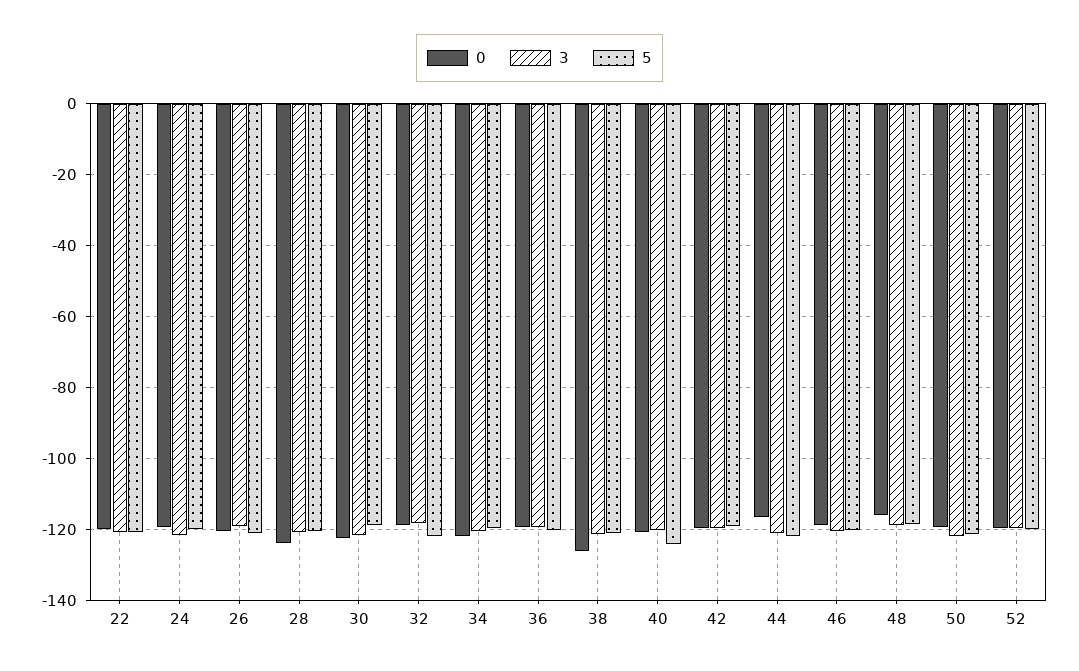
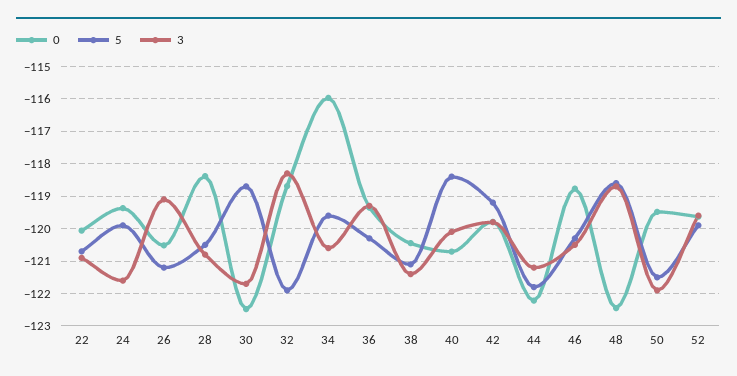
  {
    "0": {
      "22": -120,
      "24": -119.4,
      "26": -120.6,
-     "28": -124,
+     "28": -118.4,
      "30": -122.4,
      "32": -118.6,
-     "34": -122,
+     "34": -116,
      "36": -119.4,
-     "38": -126,
+     "38": -120.4,
      "40": -120.8,
      "42": -119.8,
-     "44": -116,
+     "44": -122.2,
      "46": -118.8,
-     "48": -116,
+     "48": -122.4,
      "50": -119.4,
      "52": -119.6
    },
    "3": {
      "22": -121,
      "24": -121.6,
      "26": -119.2,
      "28": -120.8,
      "30": -121.8,
      "32": -118.4,
      "34": -120.6,
      "36": -119.4,
      "38": -121.4,
      "40": -120.2,
      "42": -119.8,
      "44": -121.2,
      "46": -120.6,
      "48": -118.8,
      "50": -122,
      "52": -119.6
    },
    "5": {
      "22": -120.8,
      "24": -120,
      "26": -121.2,
      "28": -120.6,
      "30": -118.8,
      "32": -122,
      "34": -119.6,
      "36": -120.4,
      "38": -121.2,
-     "40": -124,
+     "40": -118.4,
      "42": -119.2,
      "44": -121.8,
      "46": -120.4,
      "48": -118.6,
      "50": -121.6,
      "52": -120
    }
  }

